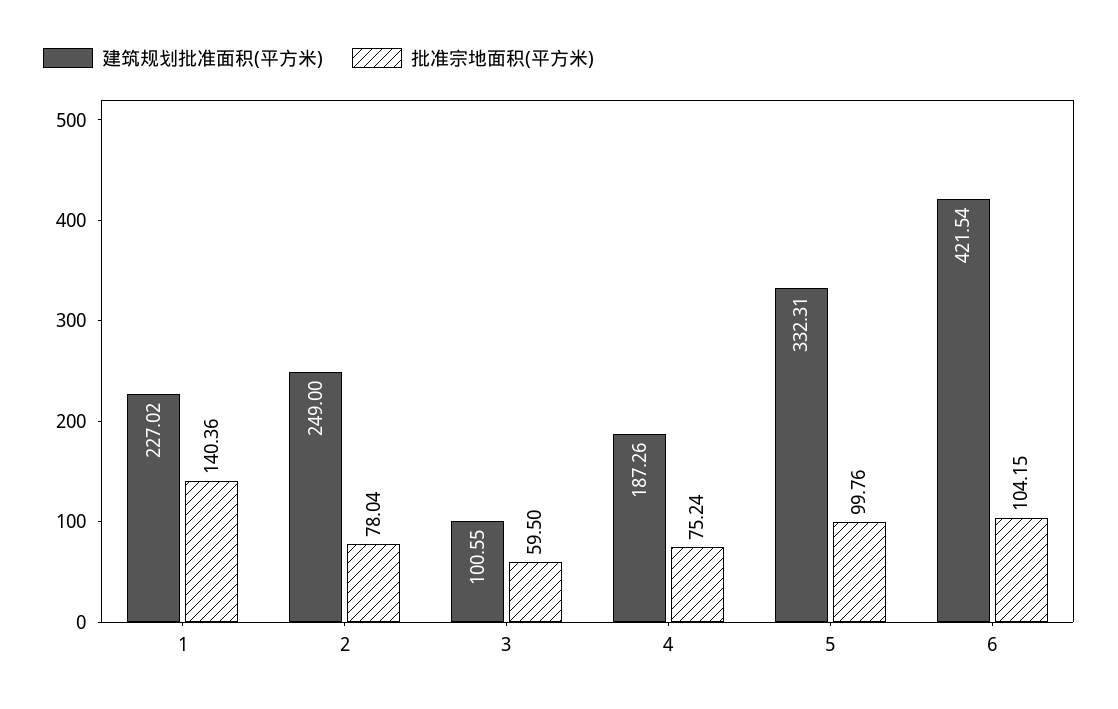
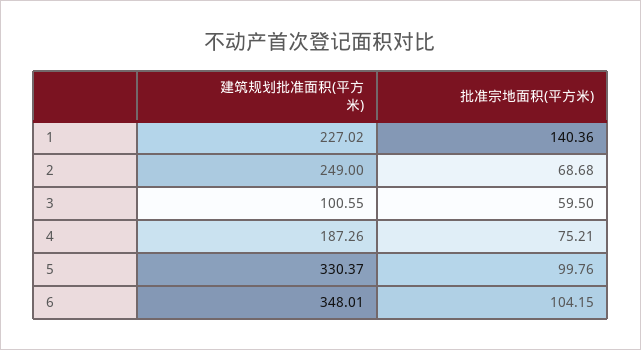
  {
    "建筑规划批准面积(平方米)": {
      "1": 227.02,
      "2": 249,
      "3": 100.55,
      "4": 187.26,
-     "5": 332.31,
+     "5": 330.37,
-     "6": 421.54
+     "6": 348.01
    },
    "批准宗地面积(平方米)": {
      "1": 140.36,
-     "2": 78.04,
+     "2": 68.68,
      "3": 59.5,
-     "4": 75.24,
+     "4": 75.21,
      "5": 99.76,
      "6": 104.15
    }
  }

